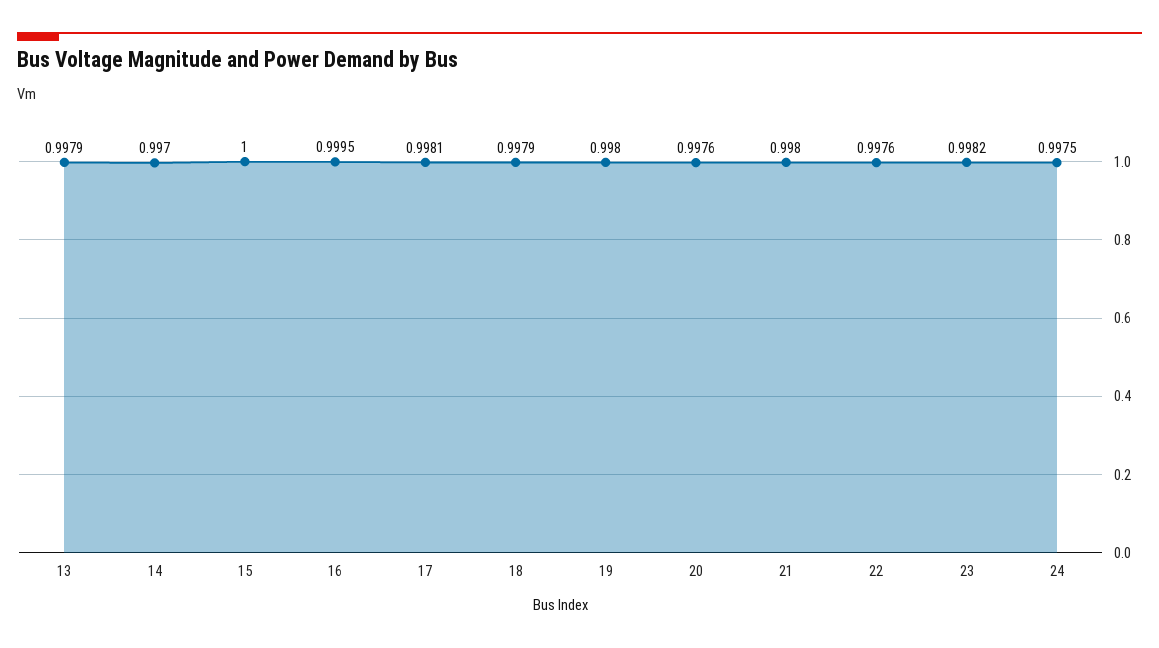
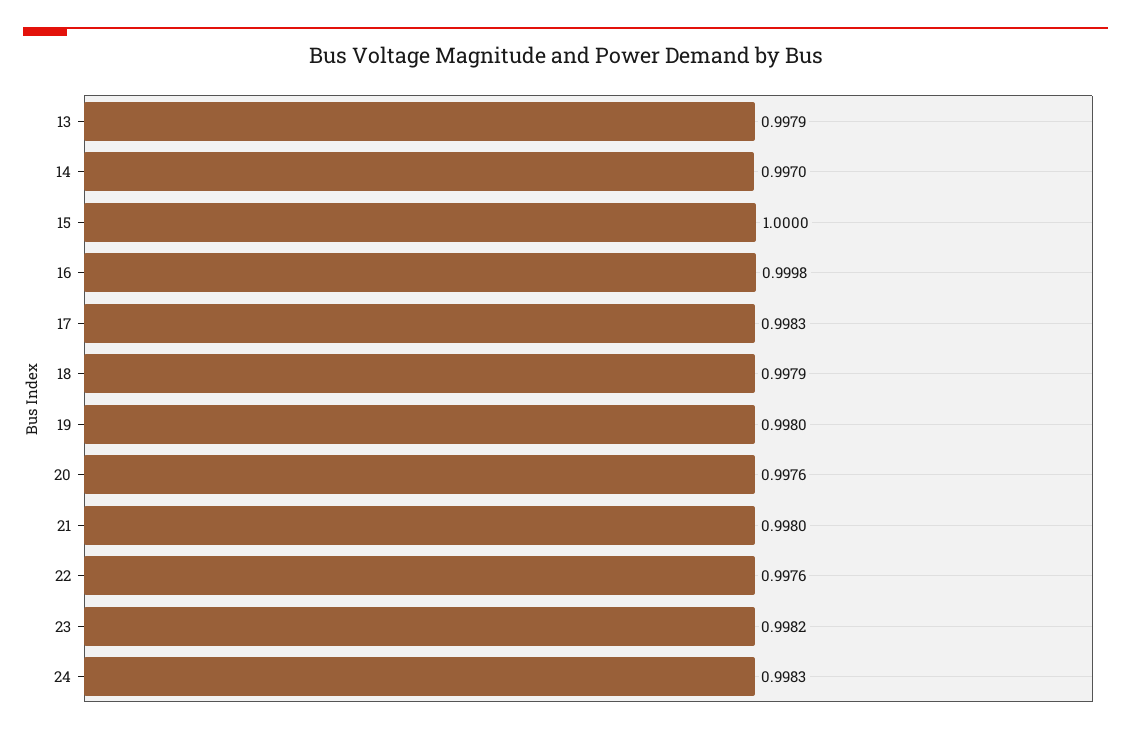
  {
    "13": 0.9979,
    "14": 0.997,
    "15": 1,
-   "16": 0.9995,
+   "16": 0.9998,
-   "17": 0.9981,
+   "17": 0.9983,
    "18": 0.9979,
    "19": 0.998,
    "20": 0.9976,
    "21": 0.998,
    "22": 0.9976,
    "23": 0.9982,
-   "24": 0.9975
+   "24": 0.9983
  }

